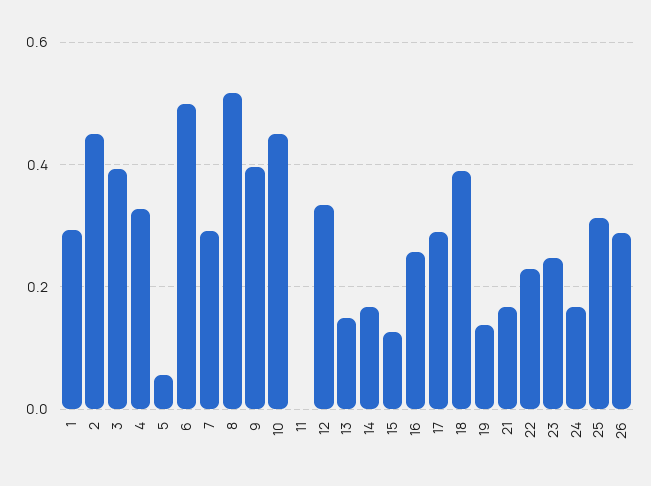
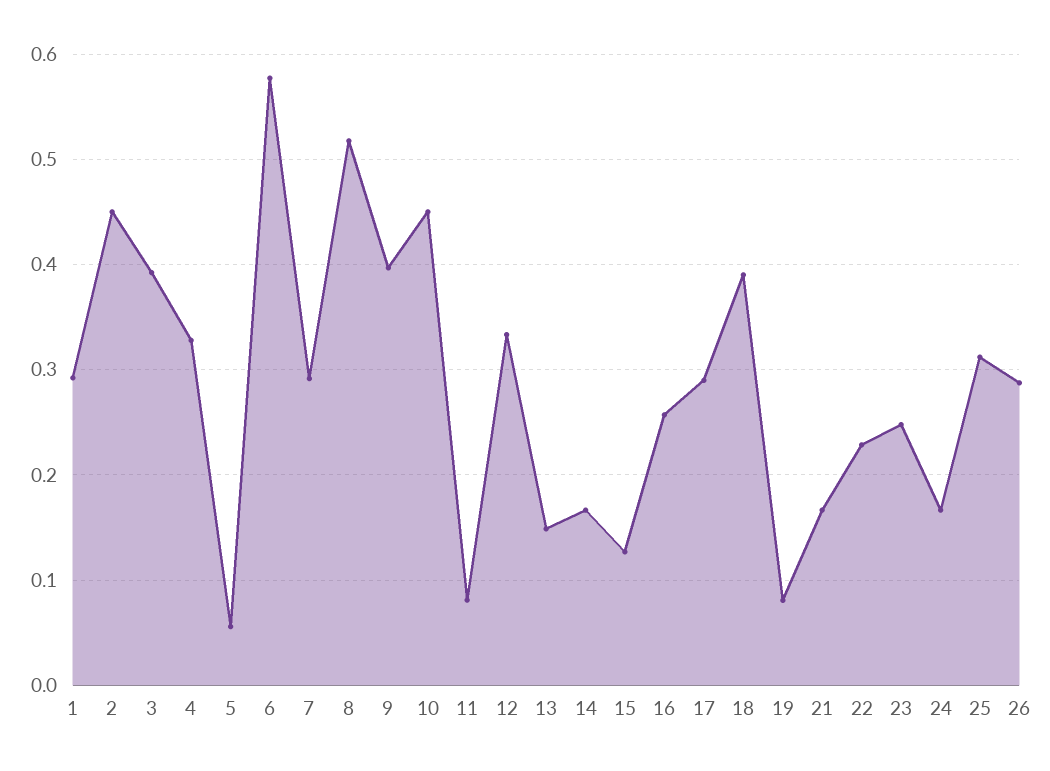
  {
    "1": 0.29,
    "2": 0.45,
    "3": 0.39,
    "4": 0.33,
    "5": 0.06,
-   "6": 0.5,
+   "6": 0.58,
    "7": 0.29,
    "8": 0.52,
    "9": 0.4,
    "10": 0.45,
-   "11": 0,
+   "11": 0.08,
    "12": 0.33,
    "13": 0.15,
    "14": 0.17,
    "15": 0.13,
    "16": 0.26,
    "17": 0.29,
    "18": 0.39,
-   "19": 0.14,
+   "19": 0.08,
    "21": 0.17,
    "22": 0.23,
    "23": 0.25,
    "24": 0.17,
    "25": 0.31,
    "26": 0.29
  }

